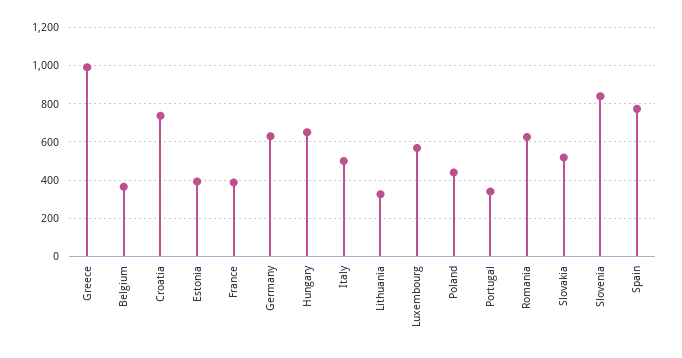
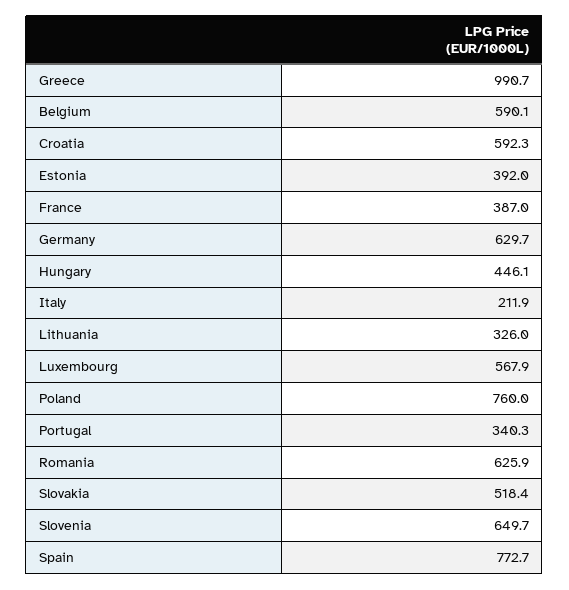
  {
    "Greece": 990.7,
-   "Belgium": 350,
+   "Belgium": 590.1,
-   "Croatia": 750,
+   "Croatia": 592.3,
    "Estonia": 392,
    "France": 387,
    "Germany": 629.7,
-   "Hungary": 650,
+   "Hungary": 446.1,
-   "Italy": 500,
+   "Italy": 211.9,
    "Lithuania": 326,
    "Luxembourg": 567.9,
-   "Poland": 450,
+   "Poland": 760,
    "Portugal": 340.3,
    "Romania": 625.9,
    "Slovakia": 518.4,
-   "Slovenia": 850,
+   "Slovenia": 649.7,
    "Spain": 772.7
  }

